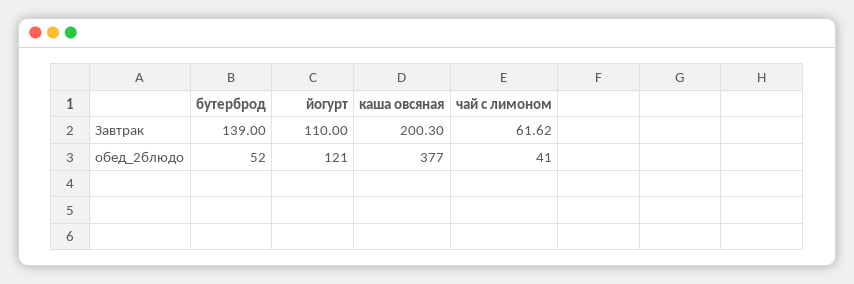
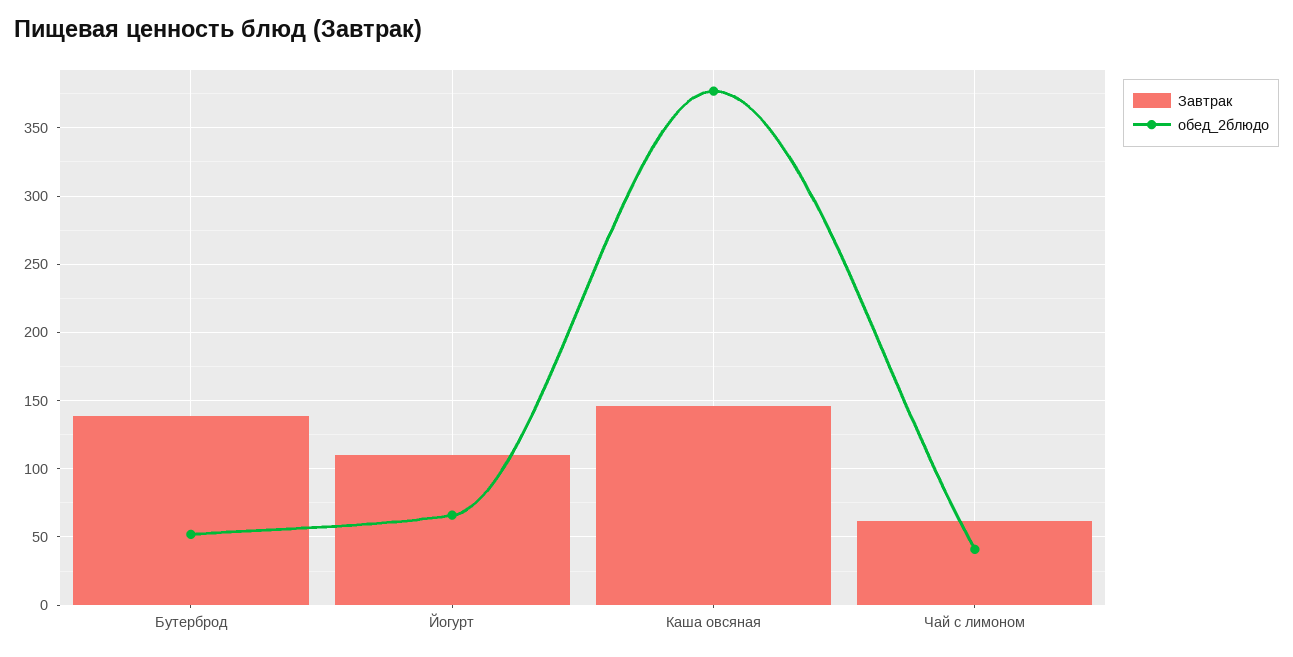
  {
    "Завтрак": {
      "бутерброд": 139,
      "йогурт": 110,
-     "каша овсяная": 200.3,
+     "каша овсяная": 145,
      "чай с лимоном": 61.62
    },
    "обед_2блюдо": {
      "бутерброд": 52,
-     "йогурт": 121,
+     "йогурт": 65,
      "каша овсяная": 377,
      "чай с лимоном": 41
    }
  }

